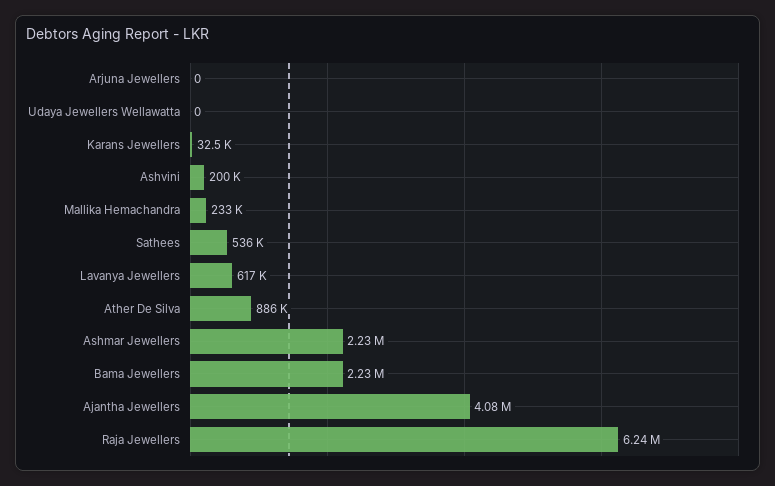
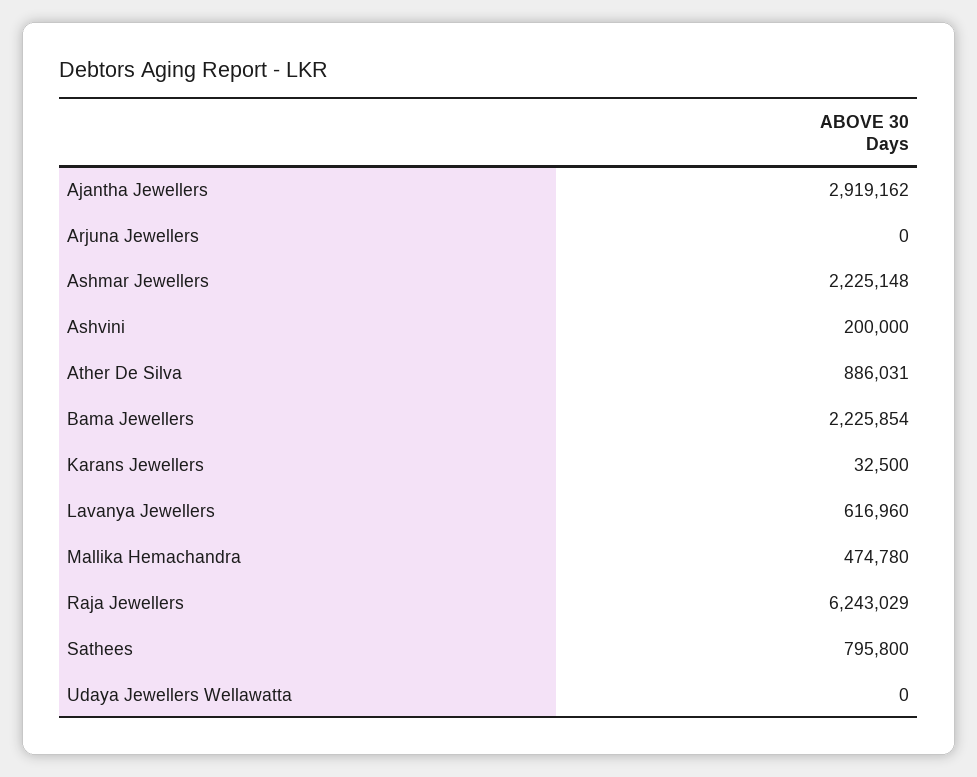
  {
    "Arjuna Jewellers": 0,
    "Udaya Jewellers Wellawatta": 0,
    "Karans Jewellers": 32500,
    "Ashvini": 200000,
-   "Mallika Hemachandra": 233000,
+   "Mallika Hemachandra": 474780,
-   "Sathees": 536000,
+   "Sathees": 795800,
    "Lavanya Jewellers": 616960,
    "Ather De Silva": 886031,
    "Ashmar Jewellers": 2225148,
    "Bama Jewellers": 2225854,
-   "Ajantha Jewellers": 4080000,
+   "Ajantha Jewellers": 2919162,
    "Raja Jewellers": 6243029
  }

